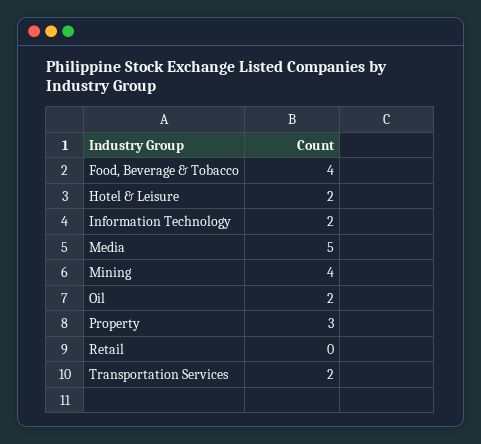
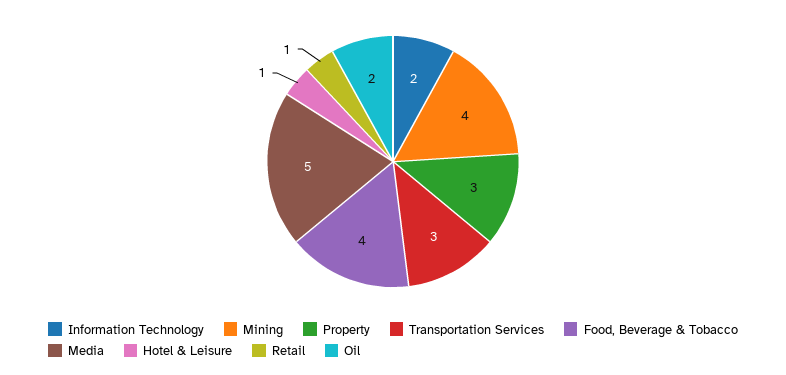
  {
    "Food, Beverage & Tobacco": 4,
-   "Hotel & Leisure": 2,
+   "Hotel & Leisure": 1,
    "Information Technology": 2,
    "Media": 5,
    "Mining": 4,
    "Oil": 2,
    "Property": 3,
-   "Retail": 0,
+   "Retail": 1,
-   "Transportation Services": 2
+   "Transportation Services": 3
  }

